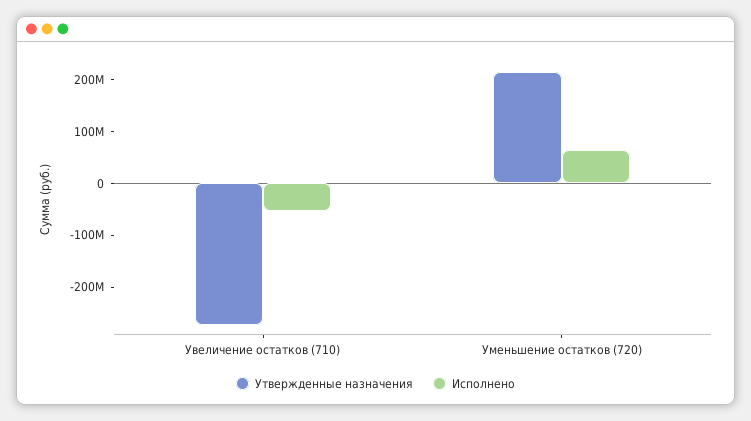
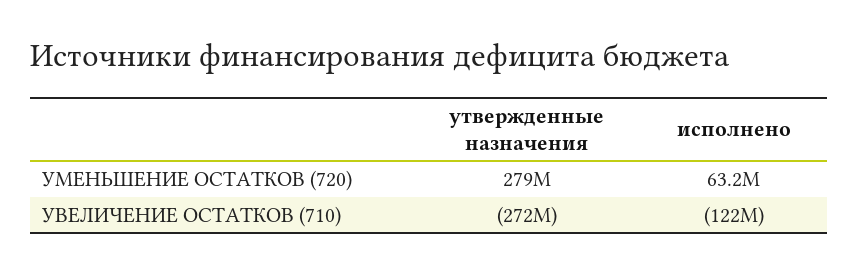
  {
    "Утвержденные назначения": {
      "Увеличение остатков (710)": -272000000,
-     "Уменьшение остатков (720)": 220000000
+     "Уменьшение остатков (720)": 279000000
    },
    "Исполнено": {
-     "Увеличение остатков (710)": -60000000,
+     "Увеличение остатков (710)": -122000000,
      "Уменьшение остатков (720)": 63200000
    }
  }

